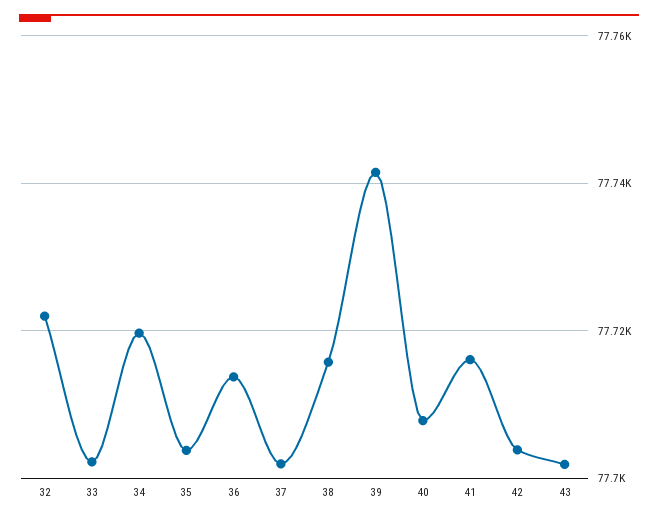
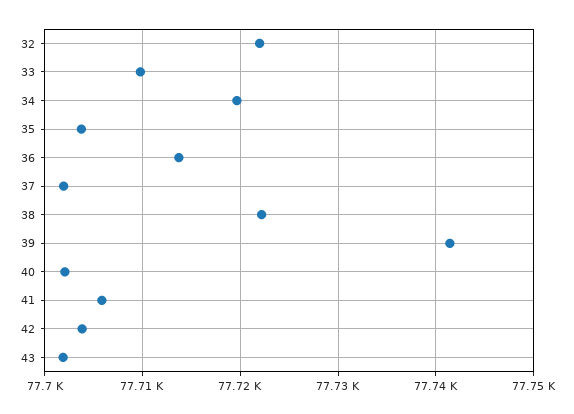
  {
    "32": 77722,
-   "33": 77702,
+   "33": 77710,
    "34": 77720,
    "35": 77704,
    "36": 77714,
    "37": 77702,
-   "38": 77716,
+   "38": 77722,
    "39": 77741,
-   "40": 77708,
+   "40": 77702,
-   "41": 77716,
+   "41": 77706,
    "42": 77704,
    "43": 77702
  }

